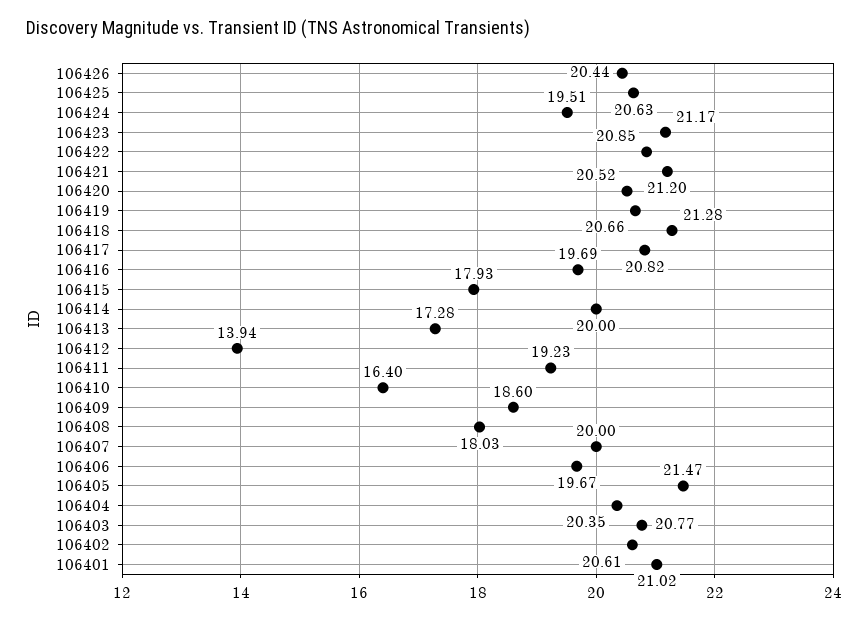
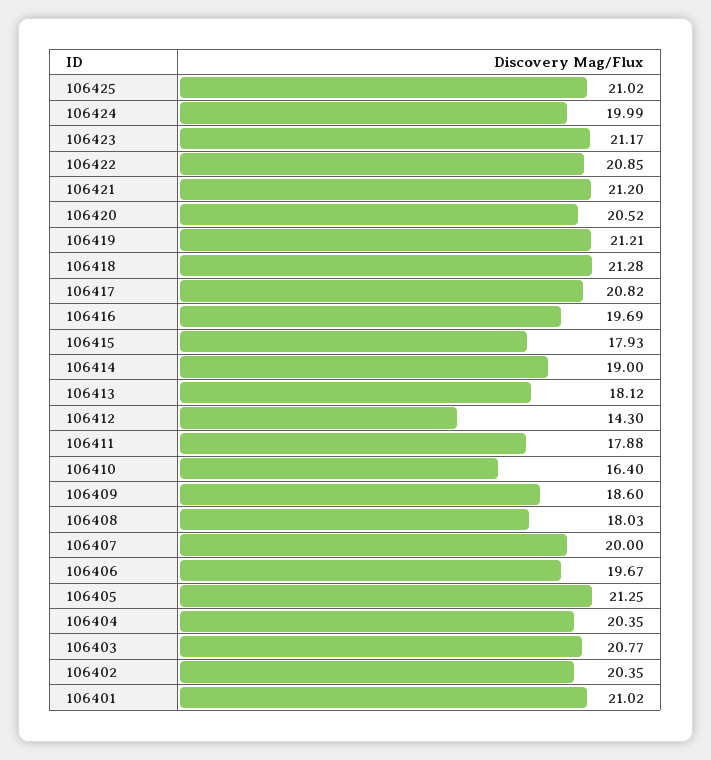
  {
-   "106426": 20.44,
-   "106425": 20.63,
+   "106425": 21.02,
-   "106424": 19.51,
+   "106424": 19.99,
    "106423": 21.17,
    "106422": 20.85,
    "106421": 21.2,
    "106420": 20.52,
-   "106419": 20.66,
+   "106419": 21.21,
    "106418": 21.28,
    "106417": 20.82,
    "106416": 19.69,
    "106415": 17.93,
-   "106414": 20,
+   "106414": 19,
-   "106413": 17.28,
+   "106413": 18.12,
-   "106412": 13.94,
+   "106412": 14.3,
-   "106411": 19.23,
+   "106411": 17.88,
    "106410": 16.4,
    "106409": 18.6,
    "106408": 18.03,
    "106407": 20,
    "106406": 19.67,
-   "106405": 21.47,
+   "106405": 21.25,
    "106404": 20.35,
    "106403": 20.77,
-   "106402": 20.61,
+   "106402": 20.35,
    "106401": 21.02
  }

